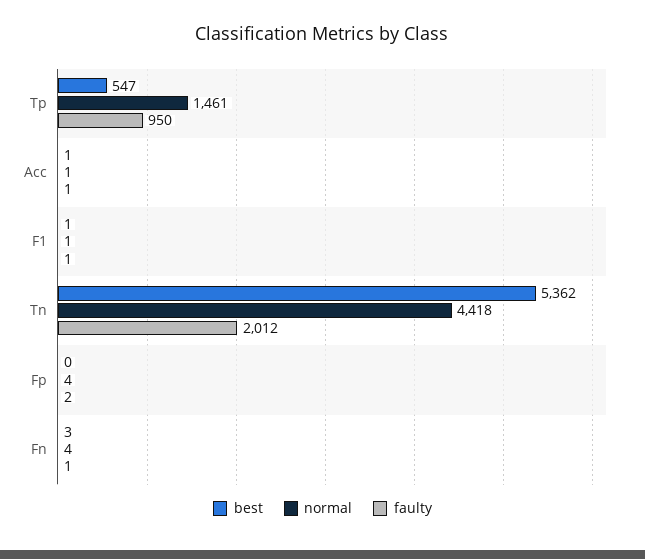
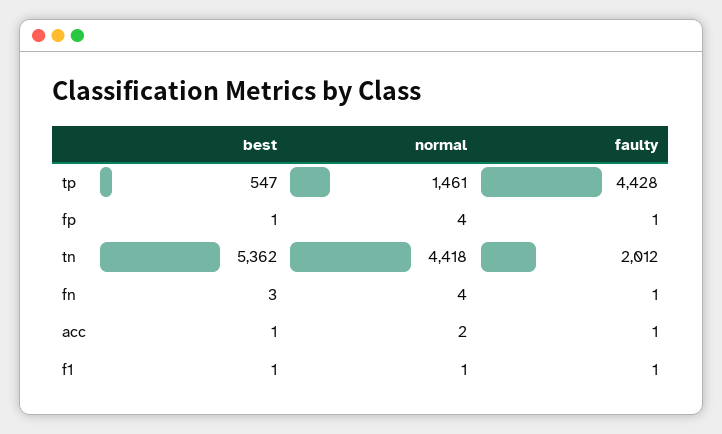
  {
    "best": {
      "Tp": 547,
      "Acc": 1,
      "F1": 1,
      "Tn": 5362,
-     "Fp": 0,
+     "Fp": 1,
      "Fn": 3
    },
    "normal": {
      "Tp": 1461,
-     "Acc": 1,
+     "Acc": 2,
      "F1": 1,
      "Tn": 4418,
      "Fp": 4,
      "Fn": 4
    },
    "faulty": {
-     "Tp": 950,
+     "Tp": 4428,
      "Acc": 1,
      "F1": 1,
      "Tn": 2012,
-     "Fp": 2,
+     "Fp": 1,
      "Fn": 1
    }
  }

